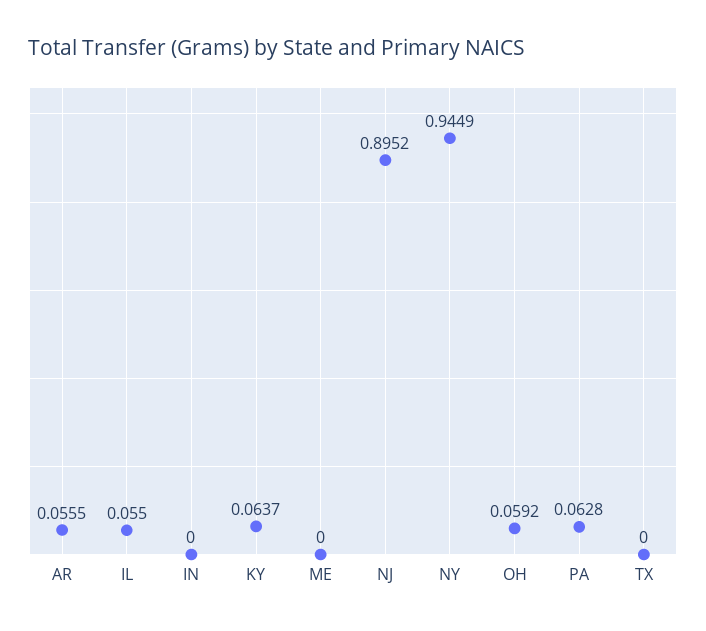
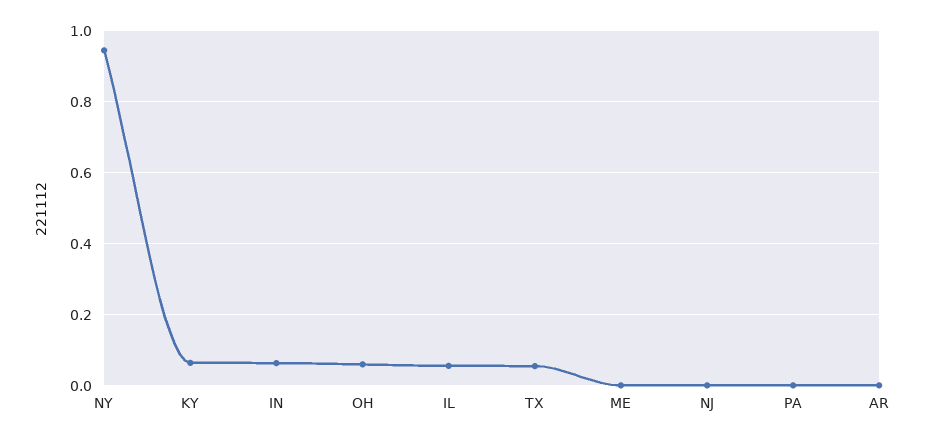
  {
-   "AR": 0.0555,
+   "AR": 0,
    "IL": 0.055,
-   "IN": 0,
+   "IN": 0.06,
    "KY": 0.0637,
    "ME": 0,
-   "NJ": 0.8952,
+   "NJ": 0,
    "NY": 0.9449,
    "OH": 0.0592,
-   "PA": 0.0628,
+   "PA": 0,
-   "TX": 0
+   "TX": 0.06
  }

